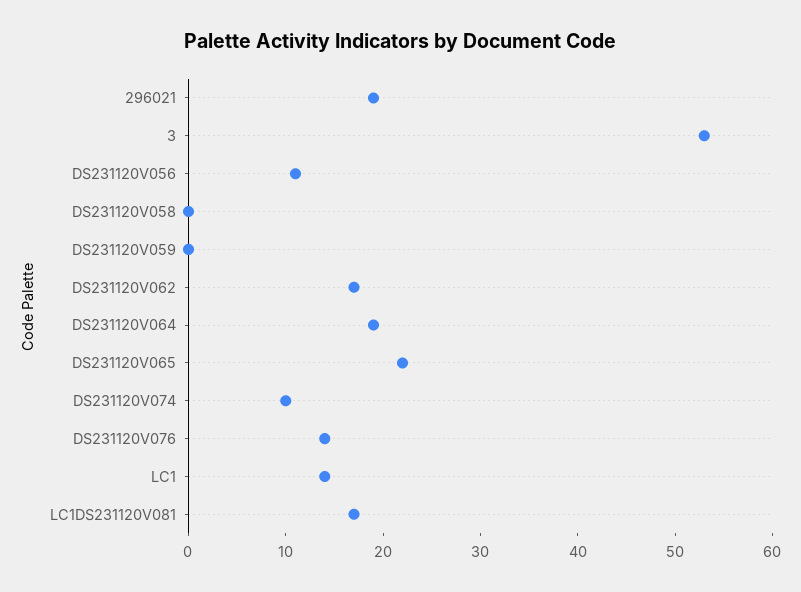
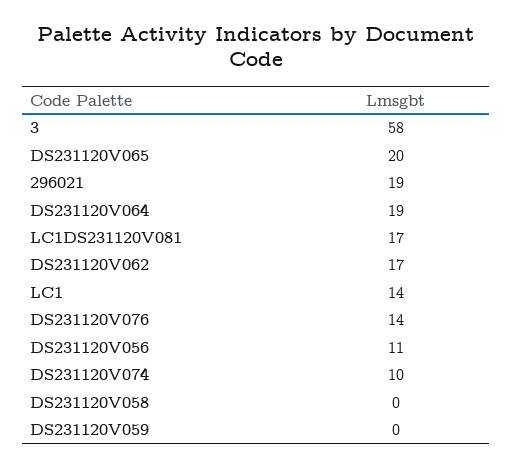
  {
    "296021": 19,
-   "3": 53,
+   "3": 58,
    "DS231120V056": 11,
    "DS231120V058": 0,
    "DS231120V059": 0,
    "DS231120V062": 17,
    "DS231120V064": 19,
-   "DS231120V065": 22,
+   "DS231120V065": 20,
    "DS231120V074": 10,
    "DS231120V076": 14,
    "LC1": 14,
    "LC1DS231120V081": 17
  }

